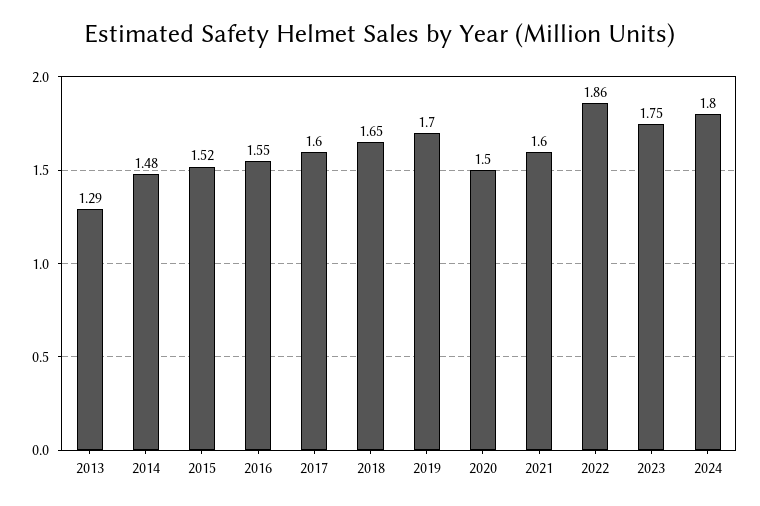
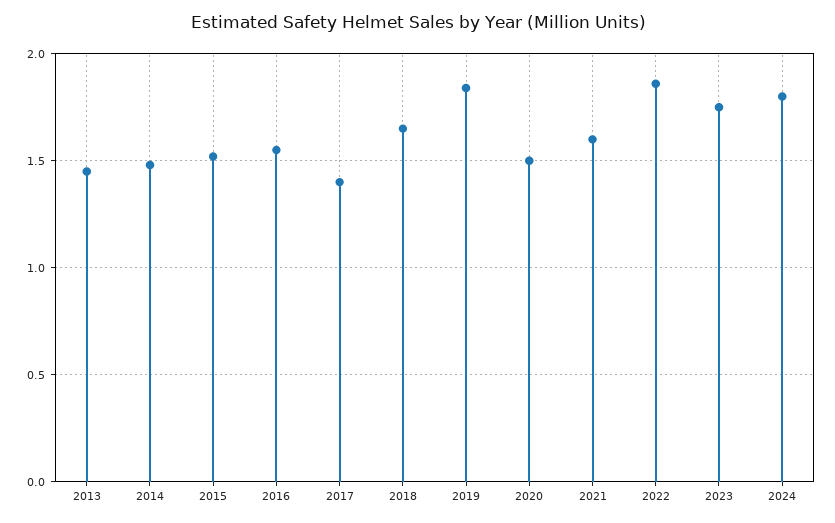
  {
-   "2013": 1.29,
+   "2013": 1.45,
    "2014": 1.48,
    "2015": 1.52,
    "2016": 1.55,
-   "2017": 1.6,
+   "2017": 1.4,
    "2018": 1.65,
-   "2019": 1.7,
+   "2019": 1.85,
    "2020": 1.5,
    "2021": 1.6,
    "2022": 1.86,
    "2023": 1.75,
    "2024": 1.8
  }

